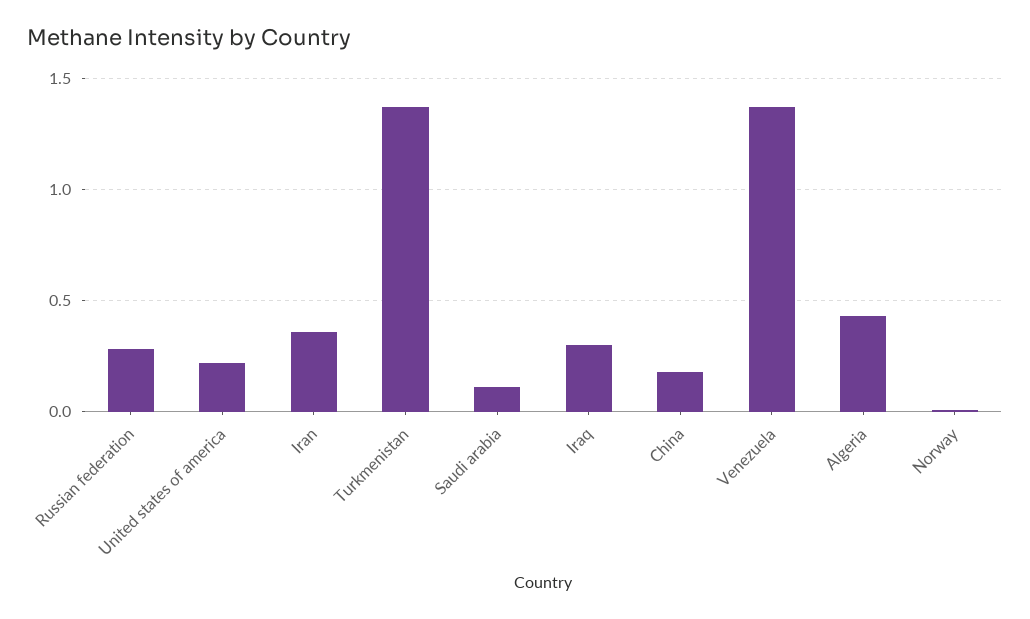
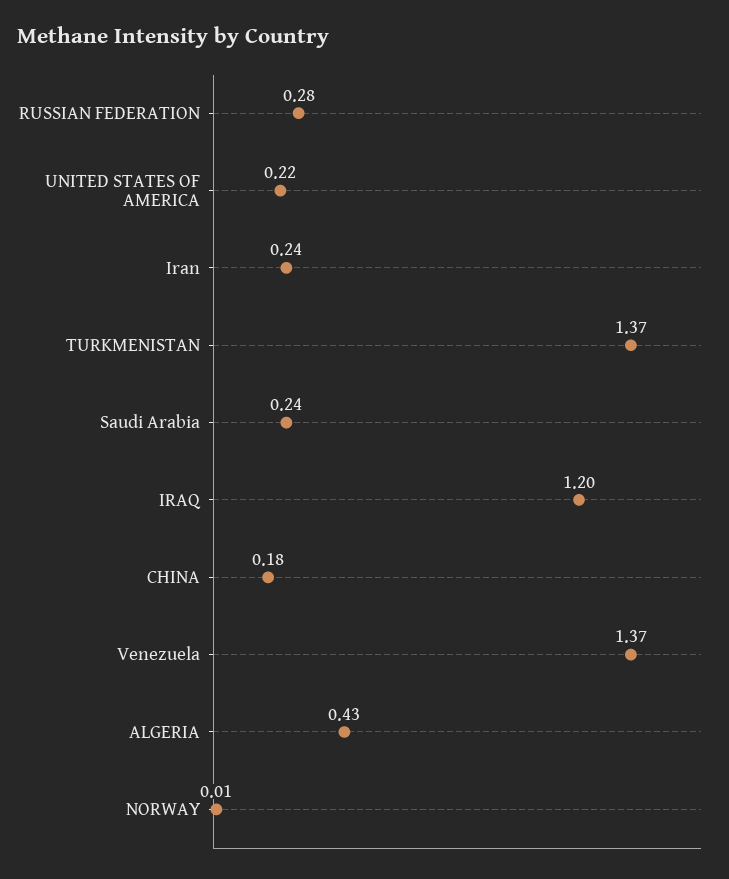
  {
    "Russian federation": 0.28,
    "United states of america": 0.22,
-   "Iran": 0.35,
+   "Iran": 0.24,
    "Turkmenistan": 1.37,
-   "Saudi arabia": 0.1,
+   "Saudi arabia": 0.24,
-   "Iraq": 0.3,
+   "Iraq": 1.2,
    "China": 0.18,
    "Venezuela": 1.37,
    "Algeria": 0.43,
    "Norway": 0.01
  }

